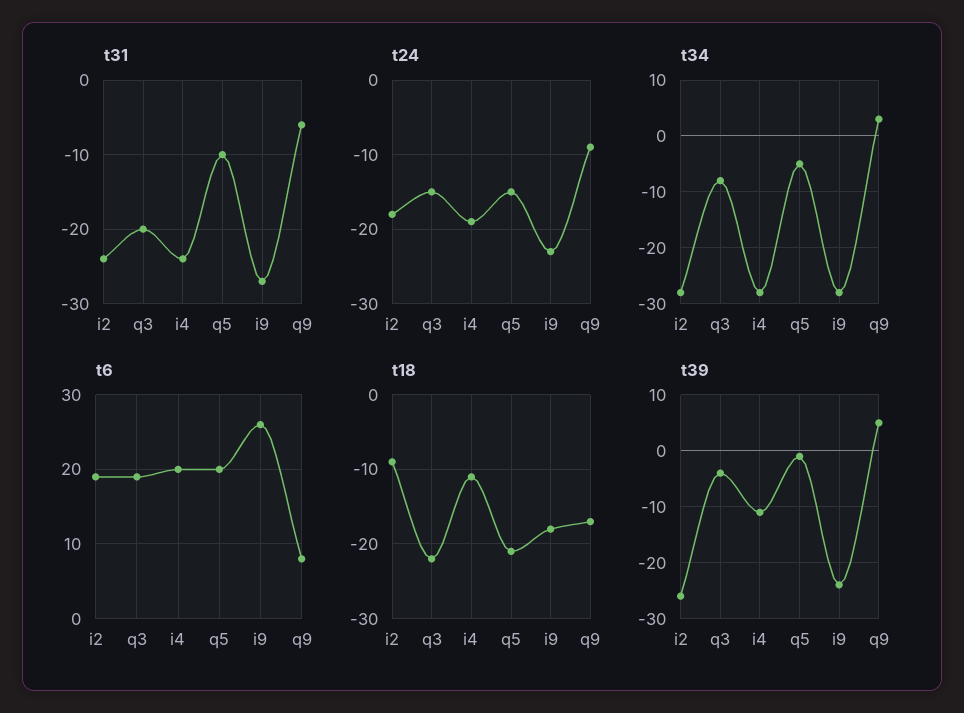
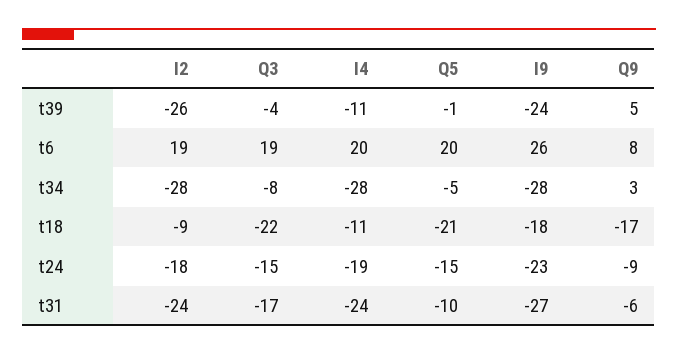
  {
    "t31": {
      "i2": -24,
-     "q3": -20,
+     "q3": -17,
      "i4": -24,
      "q5": -10,
      "i9": -27,
      "q9": -6
    },
    "t24": {
      "i2": -18,
      "q3": -15,
      "i4": -19,
      "q5": -15,
      "i9": -23,
      "q9": -9
    },
    "t34": {
      "i2": -28,
      "q3": -8,
      "i4": -28,
      "q5": -5,
      "i9": -28,
      "q9": 3
    },
    "t6": {
      "i2": 19,
      "q3": 19,
      "i4": 20,
      "q5": 20,
      "i9": 26,
      "q9": 8
    },
    "t18": {
      "i2": -9,
      "q3": -22,
      "i4": -11,
      "q5": -21,
      "i9": -18,
      "q9": -17
    },
    "t39": {
      "i2": -26,
      "q3": -4,
      "i4": -11,
      "q5": -1,
      "i9": -24,
      "q9": 5
    }
  }

